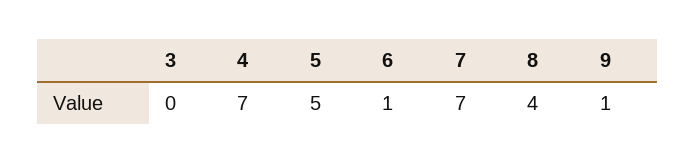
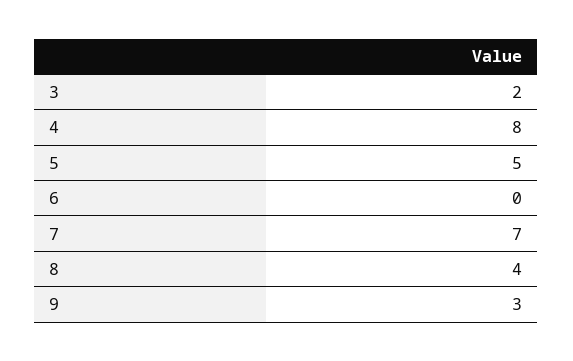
  {
-   "3": 0,
+   "3": 2,
-   "4": 7,
+   "4": 8,
    "5": 5,
-   "6": 1,
+   "6": 0,
    "7": 7,
    "8": 4,
-   "9": 1
+   "9": 3
  }

